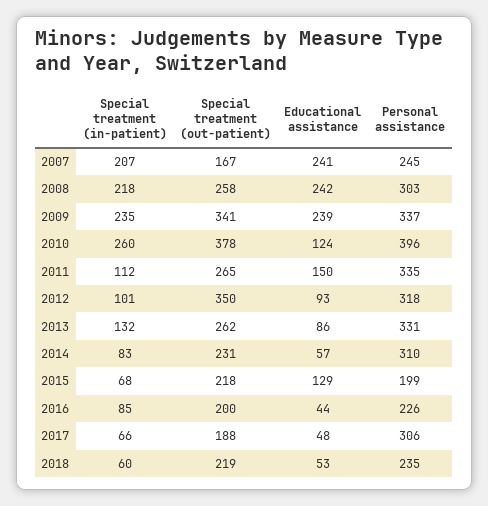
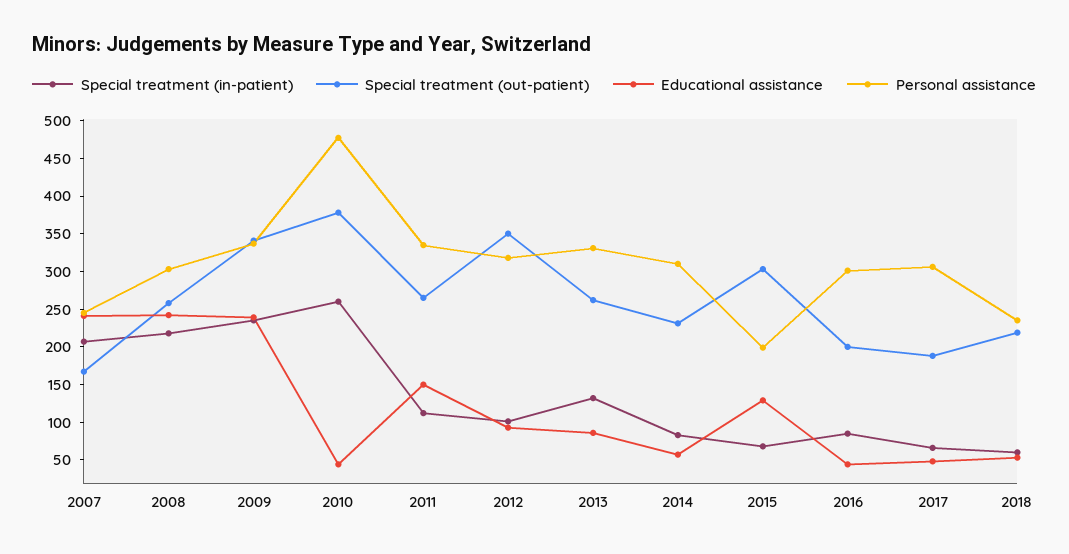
  {
    "Special treatment (in-patient)": {
      "2007": 207,
      "2008": 218,
      "2009": 235,
      "2010": 260,
      "2011": 112,
      "2012": 101,
      "2013": 132,
      "2014": 83,
      "2015": 68,
      "2016": 85,
      "2017": 66,
      "2018": 60
    },
    "Special treatment (out-patient)": {
      "2007": 167,
      "2008": 258,
      "2009": 341,
      "2010": 378,
      "2011": 265,
      "2012": 350,
      "2013": 262,
      "2014": 231,
-     "2015": 218,
+     "2015": 300,
      "2016": 200,
      "2017": 188,
      "2018": 219
    },
    "Educational assistance": {
      "2007": 241,
      "2008": 242,
      "2009": 239,
-     "2010": 124,
+     "2010": 50,
      "2011": 150,
      "2012": 93,
      "2013": 86,
      "2014": 57,
      "2015": 129,
      "2016": 44,
      "2017": 48,
      "2018": 53
    },
    "Personal assistance": {
      "2007": 245,
      "2008": 303,
      "2009": 337,
-     "2010": 396,
+     "2010": 475,
      "2011": 335,
      "2012": 318,
      "2013": 331,
      "2014": 310,
      "2015": 199,
-     "2016": 226,
+     "2016": 300,
      "2017": 306,
      "2018": 235
    }
  }

